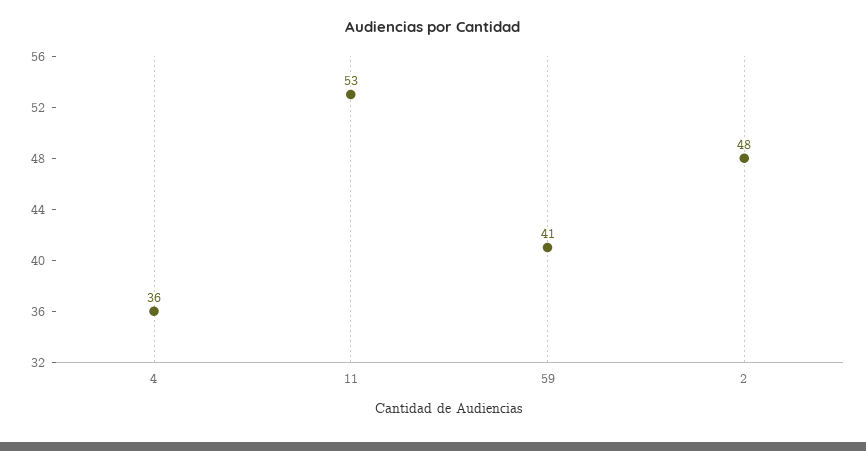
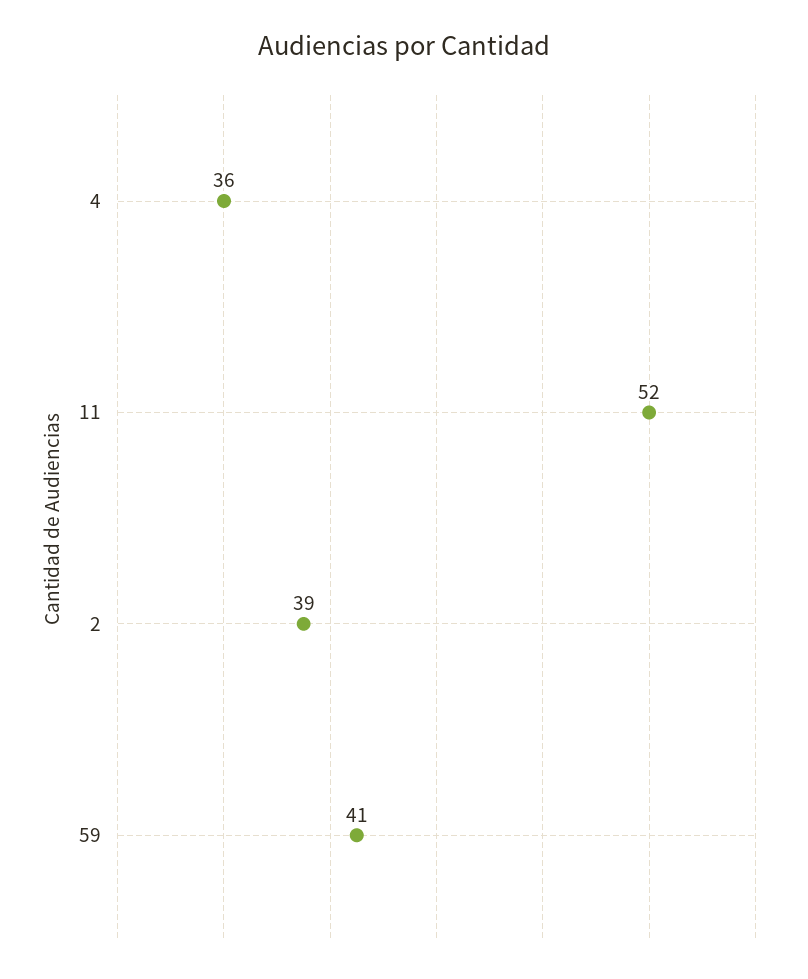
  {
    "4": 36,
-   "11": 53,
+   "11": 52,
    "59": 41,
-   "2": 48
+   "2": 39
  }

